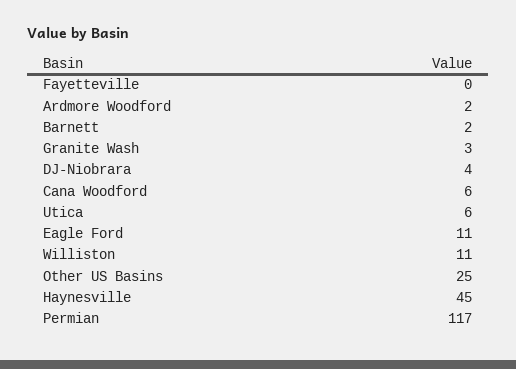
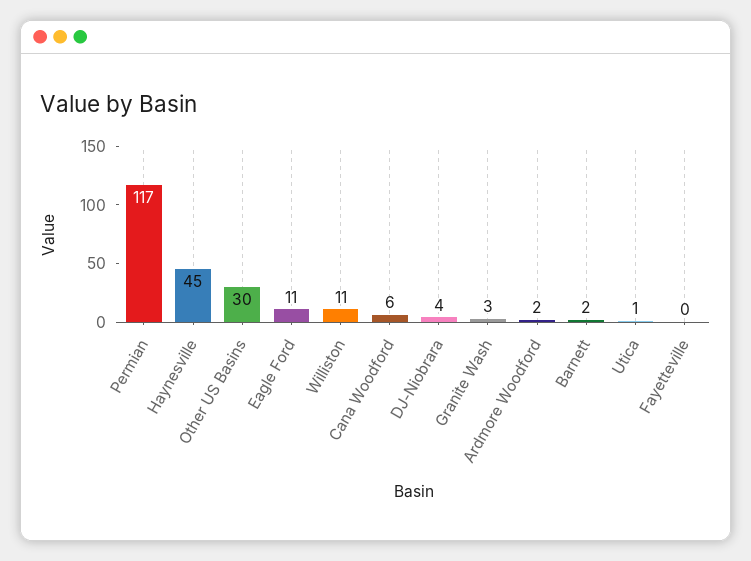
  {
    "Fayetteville": 0,
    "Ardmore Woodford": 2,
    "Barnett": 2,
    "Granite Wash": 3,
    "DJ-Niobrara": 4,
    "Cana Woodford": 6,
-   "Utica": 6,
+   "Utica": 1,
    "Eagle Ford": 11,
    "Williston": 11,
-   "Other US Basins": 25,
+   "Other US Basins": 30,
    "Haynesville": 45,
    "Permian": 117
  }

